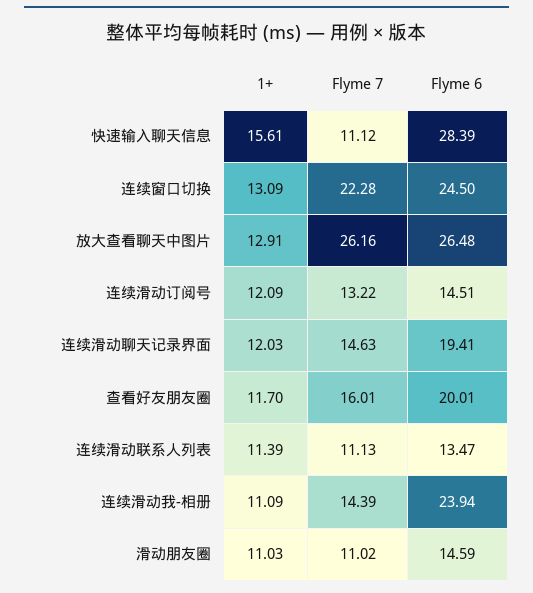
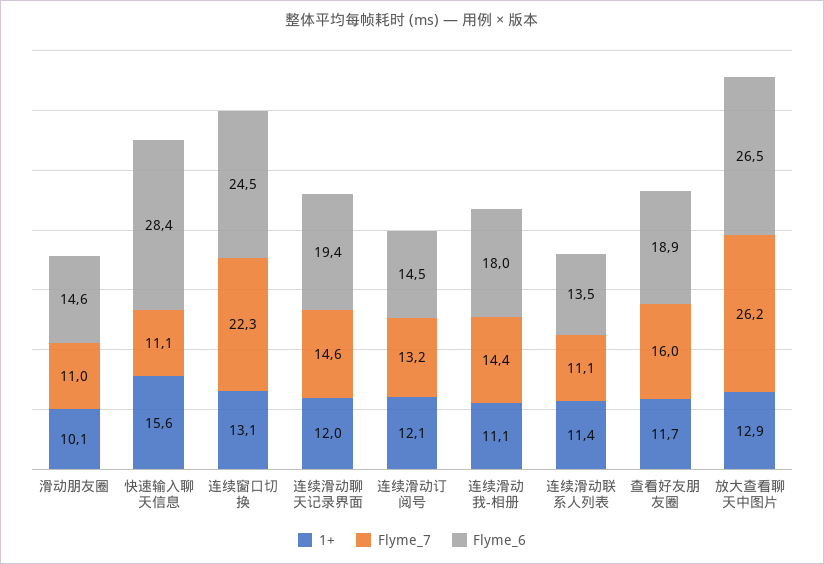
  {
    "1+": {
      "快速输入聊天信息": 15.61,
      "连续窗口切换": 13.09,
      "放大查看聊天中图片": 12.91,
      "连续滑动订阅号": 12.09,
      "连续滑动聊天记录界面": 12.03,
      "查看好友朋友圈": 11.7,
      "连续滑动联系人列表": 11.39,
      "连续滑动我-相册": 11.09,
-     "滑动朋友圈": 11.03
+     "滑动朋友圈": 10.1
    },
    "Flyme 7": {
      "快速输入聊天信息": 11.12,
      "连续窗口切换": 22.28,
      "放大查看聊天中图片": 26.16,
      "连续滑动订阅号": 13.22,
      "连续滑动聊天记录界面": 14.63,
      "查看好友朋友圈": 16.01,
      "连续滑动联系人列表": 11.13,
      "连续滑动我-相册": 14.39,
      "滑动朋友圈": 11.02
    },
    "Flyme 6": {
      "快速输入聊天信息": 28.39,
      "连续窗口切换": 24.5,
      "放大查看聊天中图片": 26.48,
      "连续滑动订阅号": 14.51,
      "连续滑动聊天记录界面": 19.41,
-     "查看好友朋友圈": 20.01,
+     "查看好友朋友圈": 18.9,
      "连续滑动联系人列表": 13.47,
-     "连续滑动我-相册": 23.94,
+     "连续滑动我-相册": 18,
      "滑动朋友圈": 14.59
    }
  }

